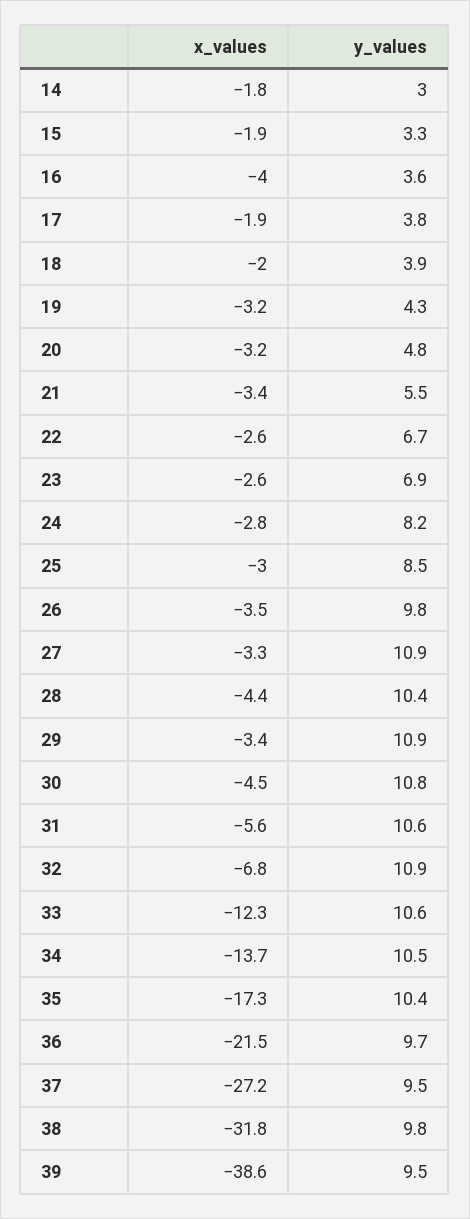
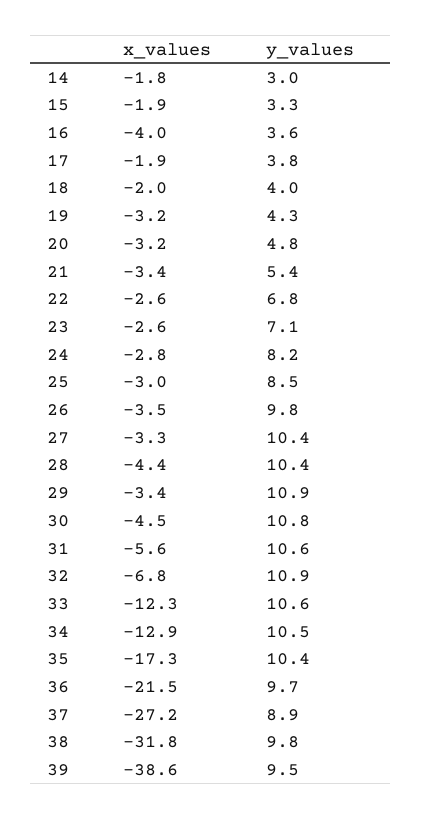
  {
    "x_values": {
      "14": -1.8,
      "15": -1.9,
      "16": -4,
      "17": -1.9,
      "18": -2,
      "19": -3.2,
      "20": -3.2,
      "21": -3.4,
      "22": -2.6,
      "23": -2.6,
      "24": -2.8,
      "25": -3,
      "26": -3.5,
      "27": -3.3,
      "28": -4.4,
      "29": -3.4,
      "30": -4.5,
      "31": -5.6,
      "32": -6.8,
      "33": -12.3,
-     "34": -13.7,
+     "34": -12.9,
      "35": -17.3,
      "36": -21.5,
      "37": -27.2,
      "38": -31.8,
      "39": -38.6
    },
    "y_values": {
      "14": 3,
      "15": 3.3,
      "16": 3.6,
      "17": 3.8,
-     "18": 3.9,
+     "18": 4,
      "19": 4.3,
      "20": 4.8,
-     "21": 5.5,
+     "21": 5.4,
-     "22": 6.7,
+     "22": 6.8,
-     "23": 6.9,
+     "23": 7.1,
      "24": 8.2,
      "25": 8.5,
      "26": 9.8,
-     "27": 10.9,
+     "27": 10.4,
      "28": 10.4,
      "29": 10.9,
      "30": 10.8,
      "31": 10.6,
      "32": 10.9,
      "33": 10.6,
      "34": 10.5,
      "35": 10.4,
      "36": 9.7,
-     "37": 9.5,
+     "37": 8.9,
      "38": 9.8,
      "39": 9.5
    }
  }

